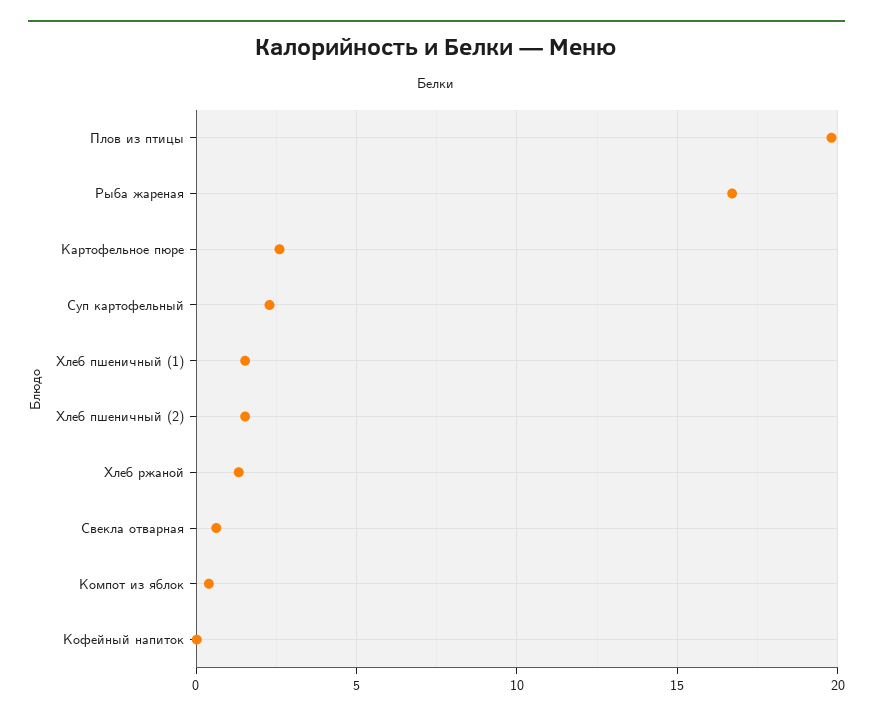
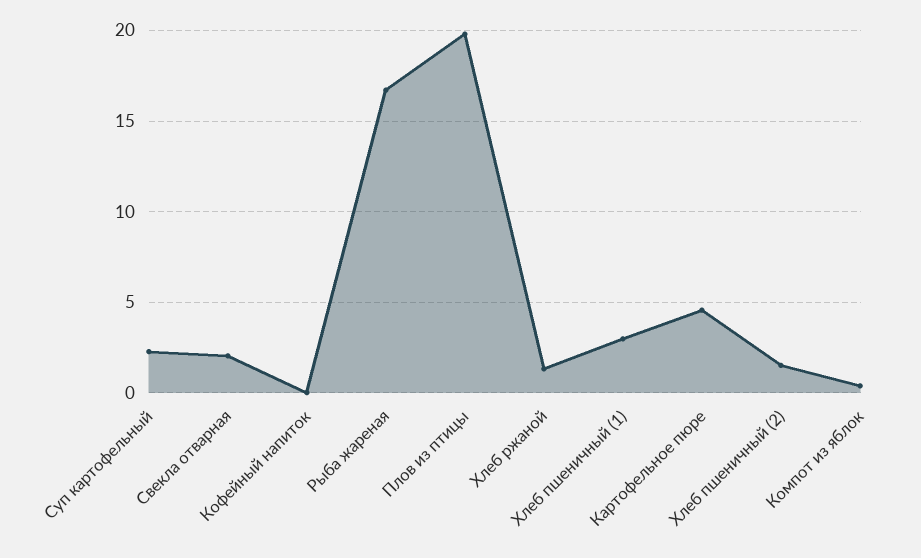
  {
    "Плов из птицы": 20,
    "Рыба жареная": 16.5,
-   "Картофельное пюре": 2.5,
+   "Картофельное пюре": 4.5,
    "Суп картофельный": 2.5,
-   "Хлеб пшеничный (1)": 1.5,
+   "Хлеб пшеничный (1)": 3,
    "Хлеб пшеничный (2)": 1.5,
    "Хлеб ржаной": 1.5,
-   "Свекла отварная": 0.5,
+   "Свекла отварная": 2,
    "Компот из яблок": 0.5,
    "Кофейный напиток": 0
  }

